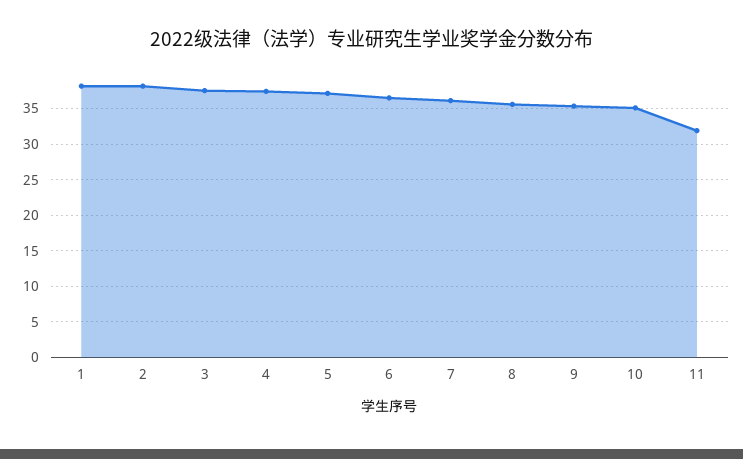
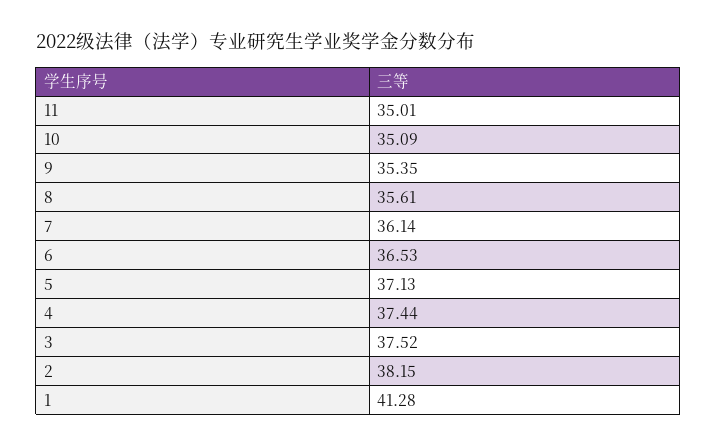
  {
-   "1": 38,
+   "1": 41.28,
    "2": 38.15,
    "3": 37.52,
    "4": 37.44,
    "5": 37.13,
    "6": 36.53,
    "7": 36.14,
    "8": 35.61,
    "9": 35.35,
    "10": 35.09,
-   "11": 32
+   "11": 35.01
  }

